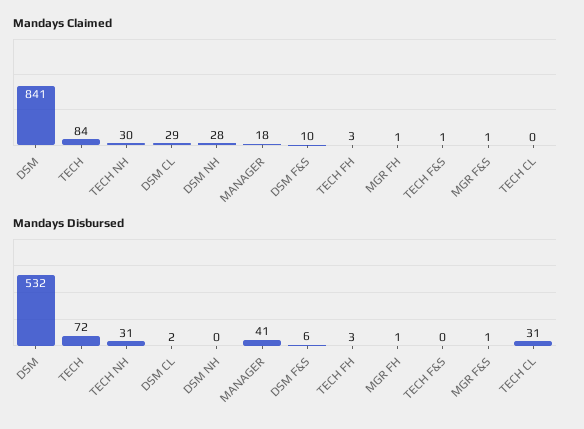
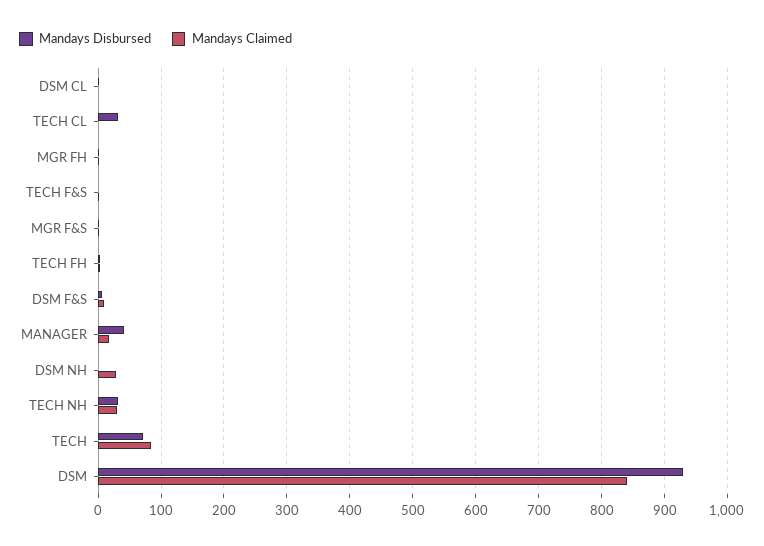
  {
    "Mandays Claimed": {
      "DSM": 841,
      "TECH": 84,
      "TECH NH": 30,
-     "DSM CL": 29,
+     "DSM CL": 0,
      "DSM NH": 28,
      "MANAGER": 18,
      "DSM F&S": 10,
      "TECH FH": 3,
      "MGR FH": 1,
      "TECH F&S": 1,
      "MGR F&S": 1,
      "TECH CL": 0
    },
    "Mandays Disbursed": {
-     "DSM": 532,
+     "DSM": 930,
      "TECH": 72,
      "TECH NH": 31,
      "DSM CL": 2,
      "DSM NH": 0,
      "MANAGER": 41,
      "DSM F&S": 6,
      "TECH FH": 3,
      "MGR FH": 1,
      "TECH F&S": 0,
      "MGR F&S": 1,
      "TECH CL": 31
    }
  }

